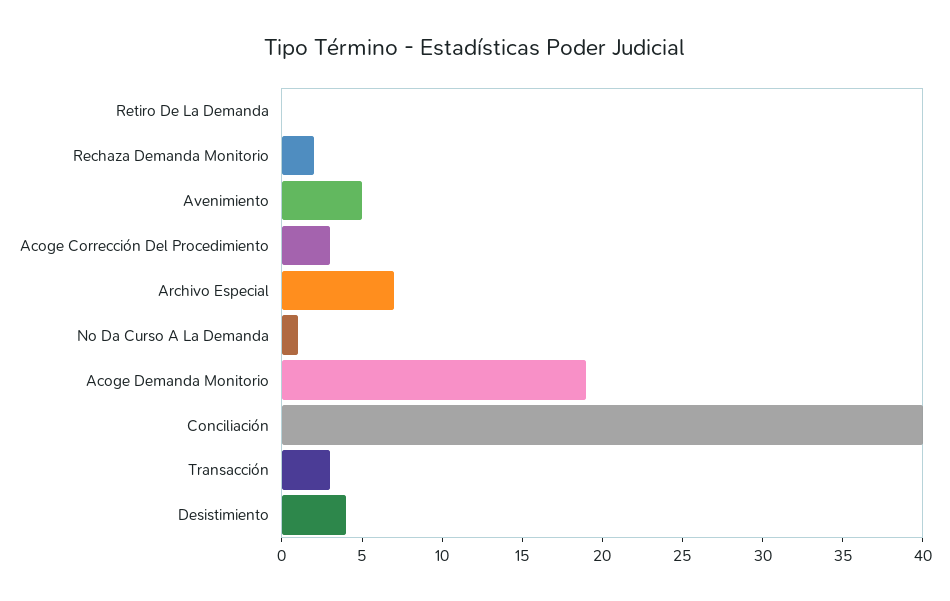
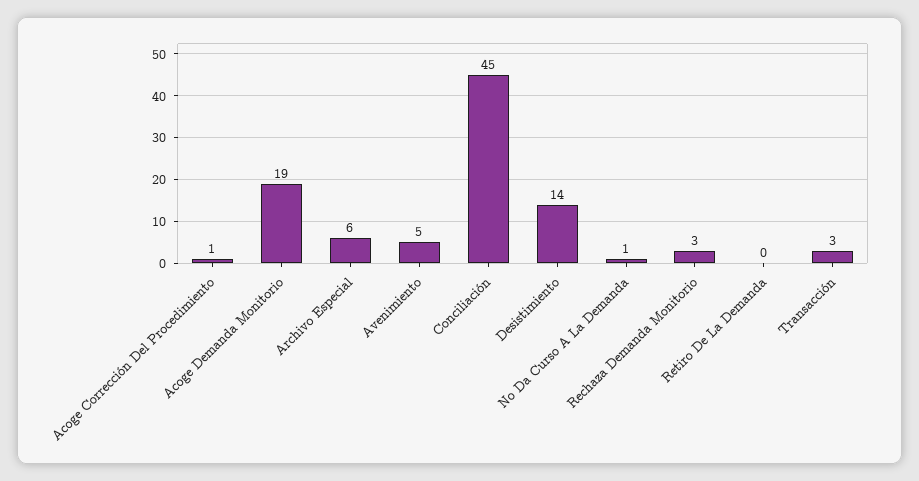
  {
    "Retiro De La Demanda": 0,
-   "Rechaza Demanda Monitorio": 2,
+   "Rechaza Demanda Monitorio": 3,
    "Avenimiento": 5,
-   "Acoge Corrección Del Procedimiento": 3,
+   "Acoge Corrección Del Procedimiento": 1,
-   "Archivo Especial": 7,
+   "Archivo Especial": 6,
    "No Da Curso A La Demanda": 1,
    "Acoge Demanda Monitorio": 19,
-   "Conciliación": 40,
+   "Conciliación": 45,
    "Transacción": 3,
-   "Desistimiento": 4
+   "Desistimiento": 14
  }

